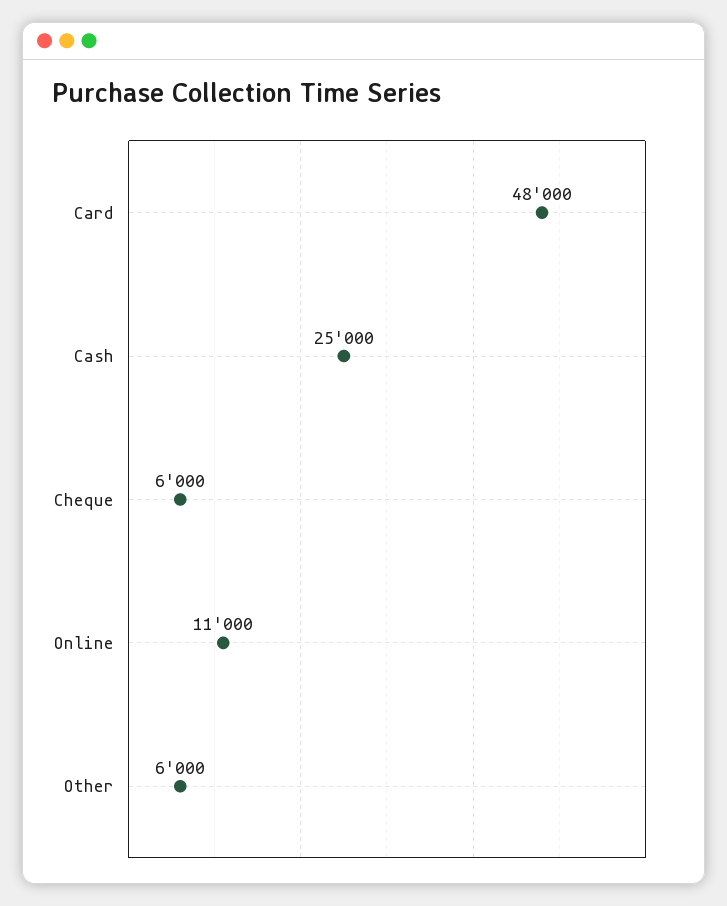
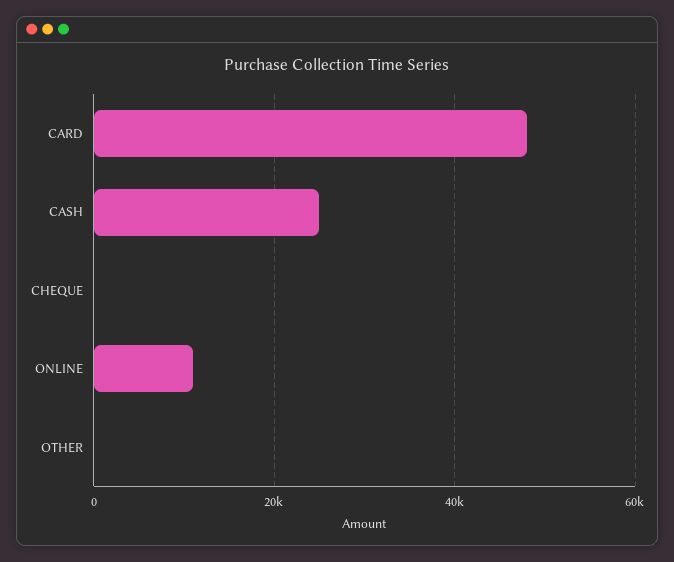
  {
    "Card": 48000,
    "Cash": 25000,
-   "Cheque": 6000,
+   "Cheque": 0,
    "Online": 11000,
-   "Other": 6000
+   "Other": 0
  }

